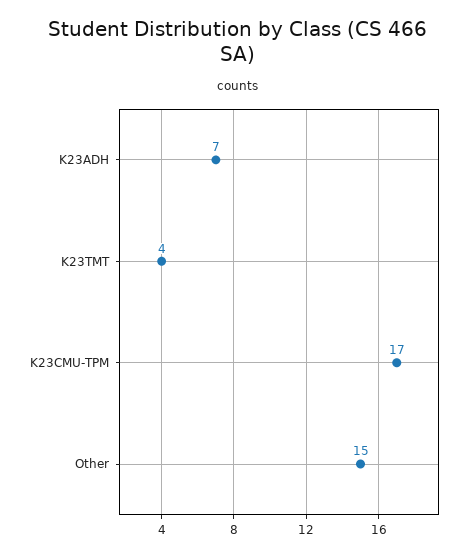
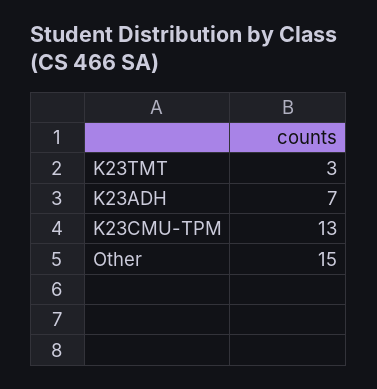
  {
    "K23ADH": 7,
-   "K23TMT": 4,
+   "K23TMT": 3,
-   "K23CMU-TPM": 17,
+   "K23CMU-TPM": 13,
    "Other": 15
  }

